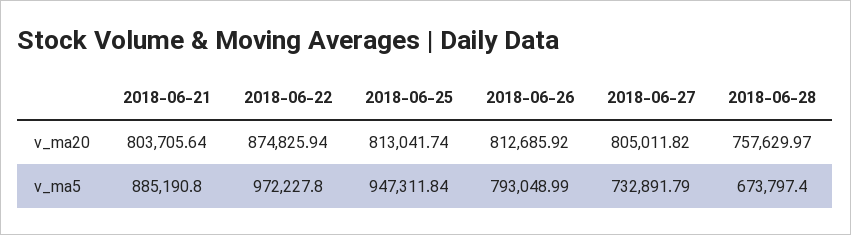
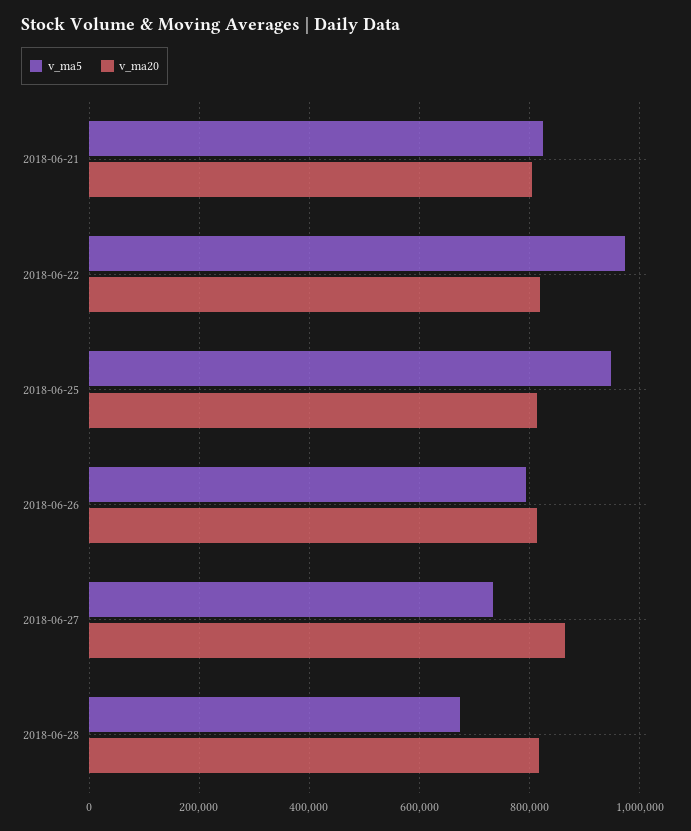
  {
    "v_ma20": {
      "2018-06-21": 803705.64,
-     "2018-06-22": 874825.94,
+     "2018-06-22": 820000,
      "2018-06-25": 813041.74,
      "2018-06-26": 812685.92,
-     "2018-06-27": 805011.82,
+     "2018-06-27": 860000,
-     "2018-06-28": 757629.97
+     "2018-06-28": 820000
    },
    "v_ma5": {
-     "2018-06-21": 885190.8,
+     "2018-06-21": 820000,
      "2018-06-22": 972227.8,
      "2018-06-25": 947311.84,
      "2018-06-26": 793048.99,
      "2018-06-27": 732891.79,
      "2018-06-28": 673797.4
    }
  }

